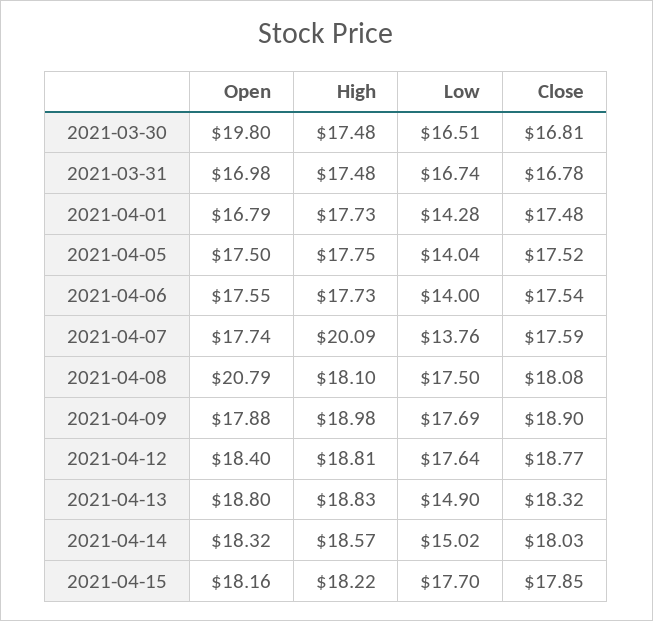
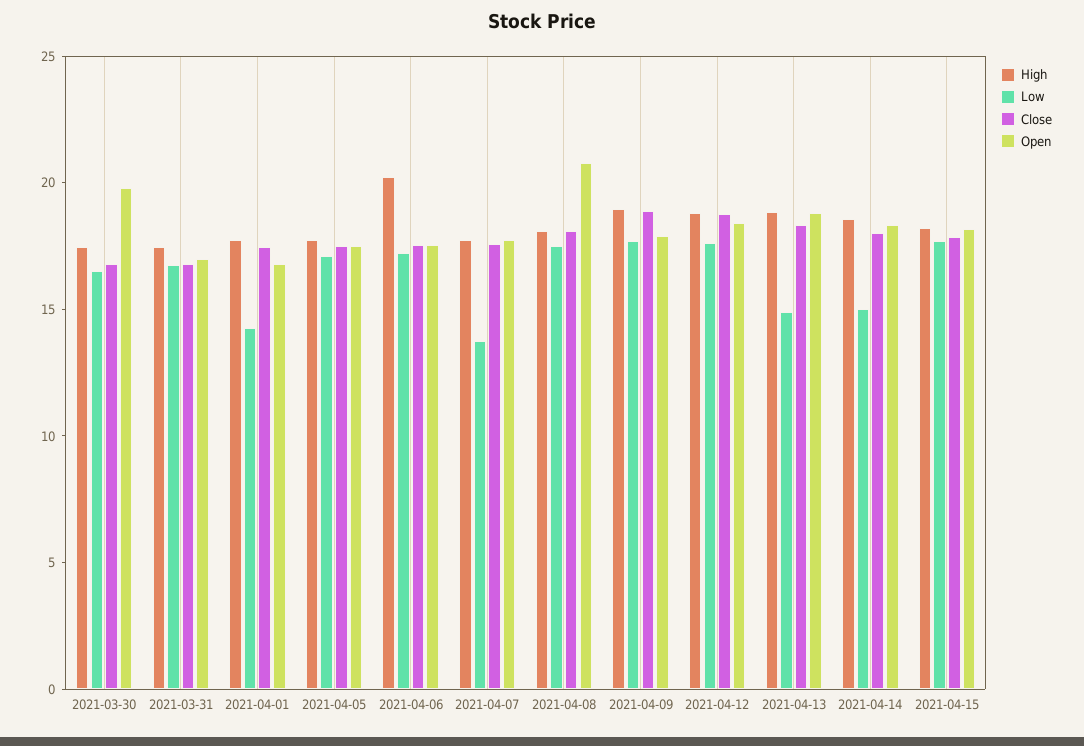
  {
    "Open": {
      "2021-03-30": 19.8,
      "2021-03-31": 16.98,
      "2021-04-01": 16.79,
      "2021-04-05": 17.5,
      "2021-04-06": 17.55,
      "2021-04-07": 17.74,
      "2021-04-08": 20.79,
      "2021-04-09": 17.88,
      "2021-04-12": 18.4,
      "2021-04-13": 18.8,
      "2021-04-14": 18.32,
      "2021-04-15": 18.16
    },
    "High": {
      "2021-03-30": 17.48,
      "2021-03-31": 17.48,
      "2021-04-01": 17.73,
      "2021-04-05": 17.75,
-     "2021-04-06": 17.73,
+     "2021-04-06": 20,
-     "2021-04-07": 20.09,
+     "2021-04-07": 18,
      "2021-04-08": 18.1,
      "2021-04-09": 18.98,
      "2021-04-12": 18.81,
      "2021-04-13": 18.83,
      "2021-04-14": 18.57,
      "2021-04-15": 18.22
    },
    "Low": {
      "2021-03-30": 16.51,
      "2021-03-31": 16.74,
      "2021-04-01": 14.28,
-     "2021-04-05": 14.04,
+     "2021-04-05": 17,
-     "2021-04-06": 14,
+     "2021-04-06": 17,
      "2021-04-07": 13.76,
      "2021-04-08": 17.5,
      "2021-04-09": 17.69,
      "2021-04-12": 17.64,
      "2021-04-13": 14.9,
      "2021-04-14": 15.02,
      "2021-04-15": 17.7
    },
    "Close": {
      "2021-03-30": 16.81,
      "2021-03-31": 16.78,
      "2021-04-01": 17.48,
      "2021-04-05": 17.52,
      "2021-04-06": 17.54,
      "2021-04-07": 17.59,
      "2021-04-08": 18.08,
      "2021-04-09": 18.9,
      "2021-04-12": 18.77,
      "2021-04-13": 18.32,
      "2021-04-14": 18.03,
      "2021-04-15": 17.85
    }
  }

